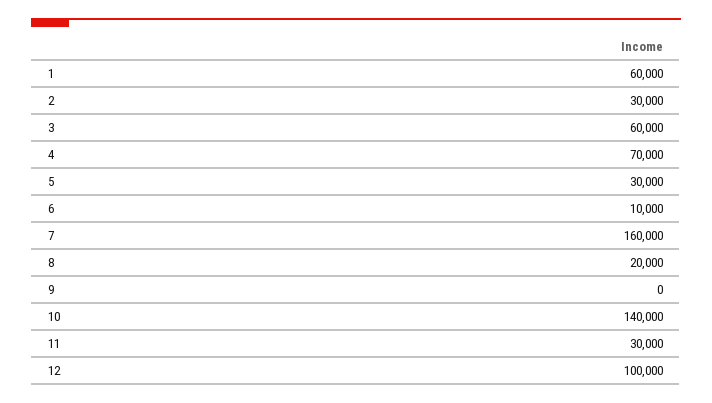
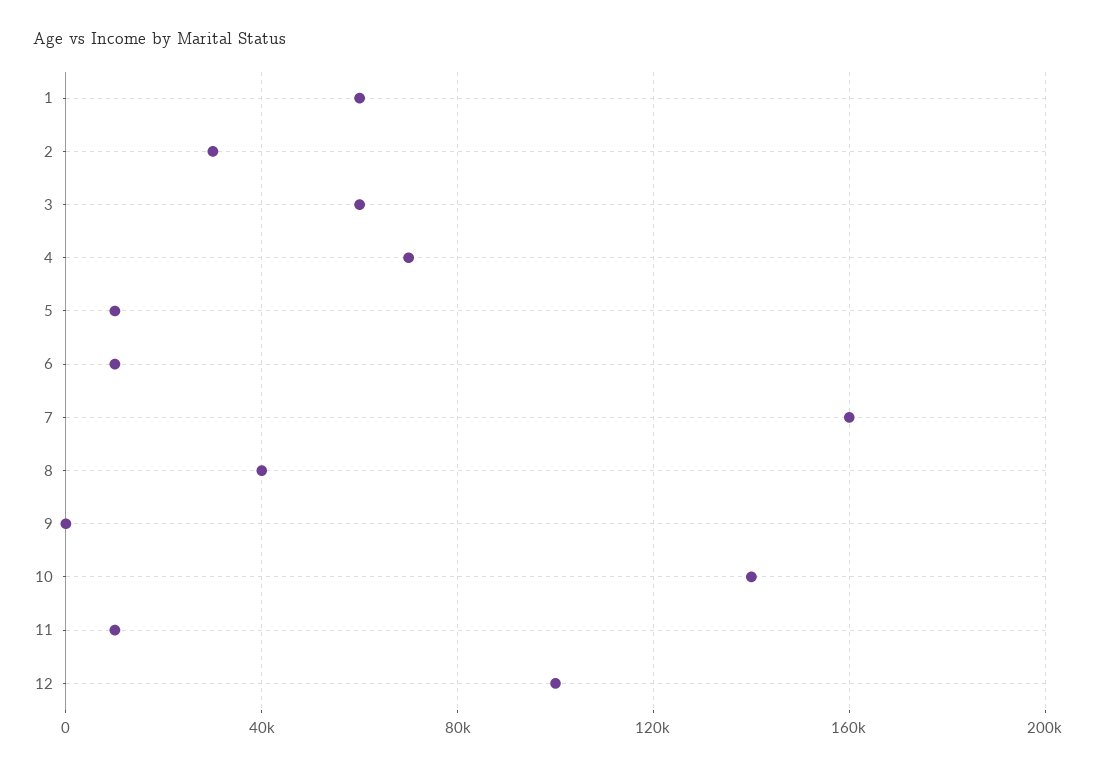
  {
    "1": 60000,
    "2": 30000,
    "3": 60000,
    "4": 70000,
-   "5": 30000,
+   "5": 10000,
    "6": 10000,
    "7": 160000,
-   "8": 20000,
+   "8": 40000,
    "9": 0,
    "10": 140000,
-   "11": 30000,
+   "11": 10000,
    "12": 100000
  }

